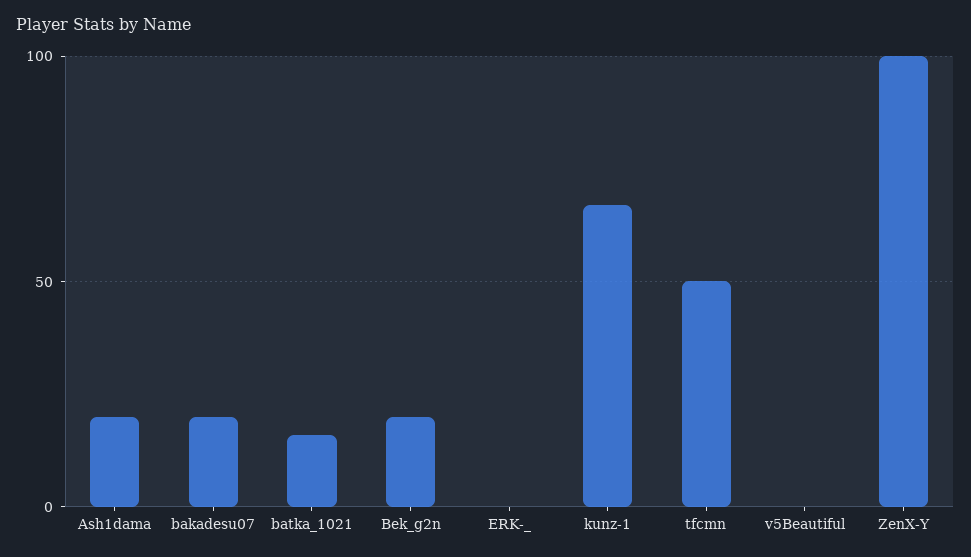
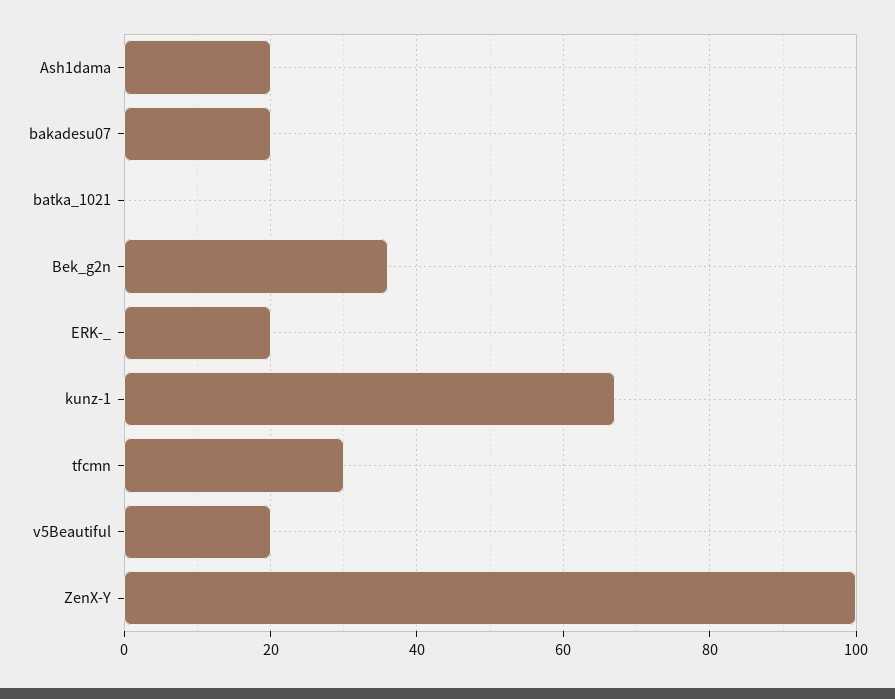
  {
    "Ash1dama": 20,
    "bakadesu07": 20,
-   "batka_1021": 15,
+   "batka_1021": 0,
-   "Bek_g2n": 20,
+   "Bek_g2n": 35,
-   "ERK-_": 0,
+   "ERK-_": 20,
    "kunz-1": 65,
-   "tfcmn": 50,
+   "tfcmn": 30,
-   "v5Beautiful": 0,
+   "v5Beautiful": 20,
    "ZenX-Y": 100
  }

